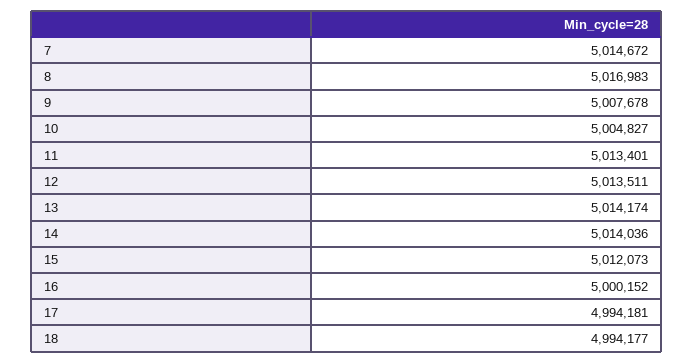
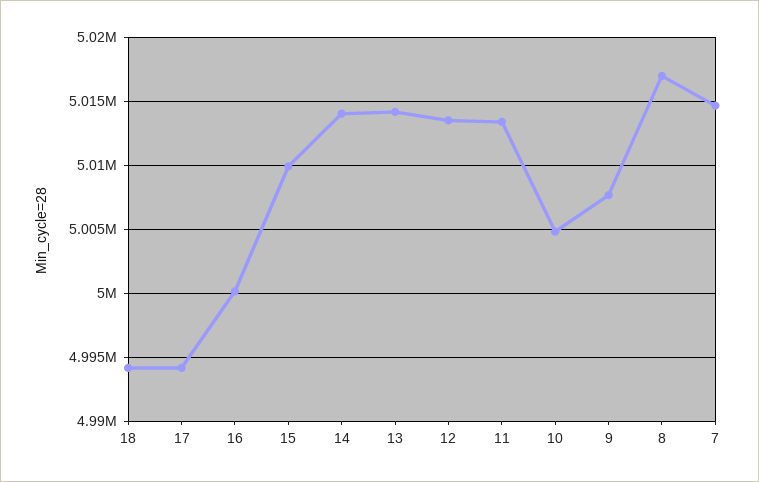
  {
    "7": 5014672,
    "8": 5016983,
    "9": 5007678,
    "10": 5004827,
    "11": 5013401,
    "12": 5013511,
    "13": 5014174,
    "14": 5014036,
-   "15": 5012073,
+   "15": 5010000,
    "16": 5000152,
    "17": 4994181,
    "18": 4994177
  }

